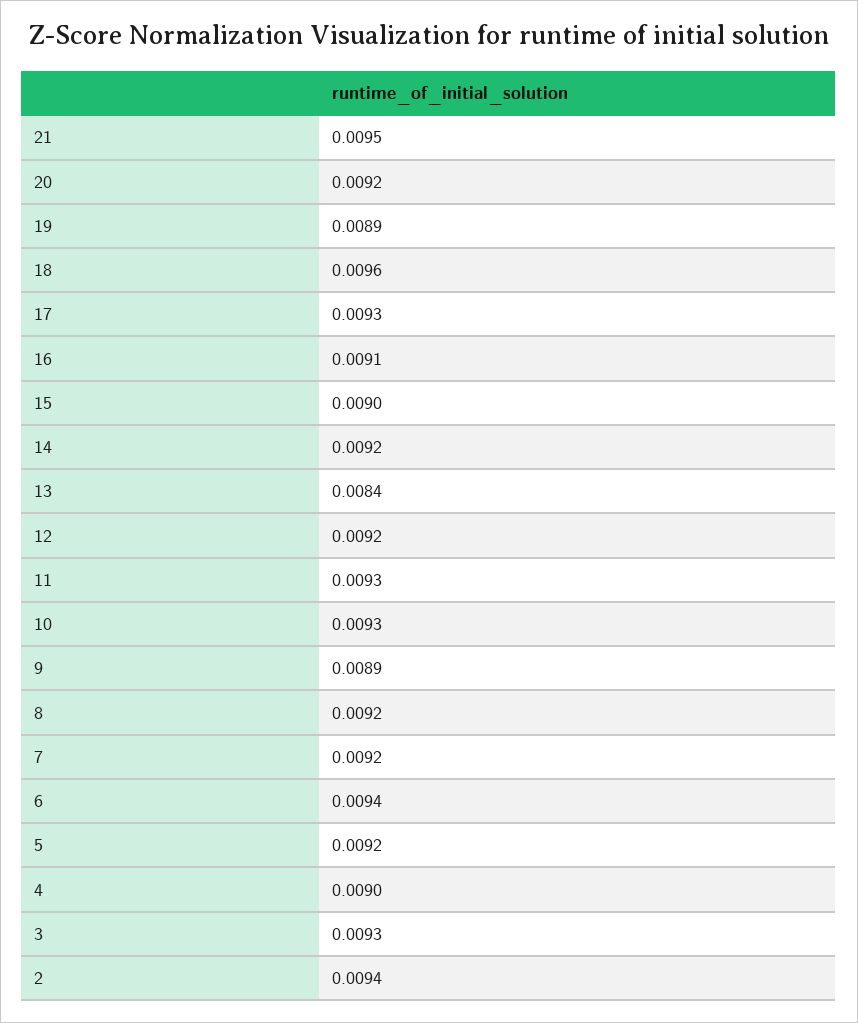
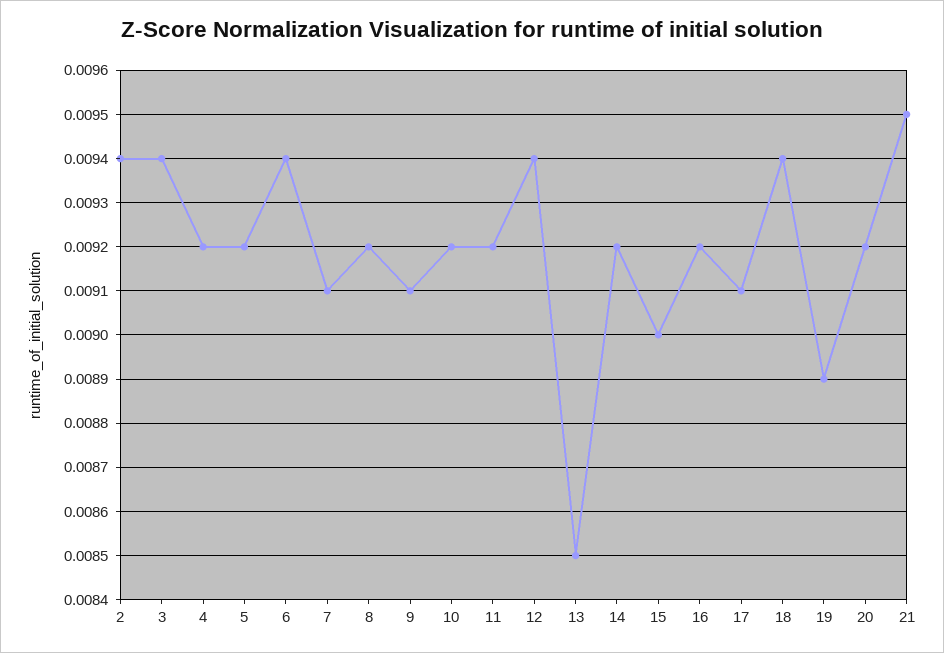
  {
    "21": 0.0095,
    "20": 0.0092,
    "19": 0.0089,
-   "18": 0.0096,
+   "18": 0.0094,
-   "17": 0.0093,
+   "17": 0.0091,
-   "16": 0.0091,
+   "16": 0.0092,
    "15": 0.009,
    "14": 0.0092,
-   "13": 0.0084,
+   "13": 0.0085,
-   "12": 0.0092,
+   "12": 0.0094,
-   "11": 0.0093,
+   "11": 0.0092,
-   "10": 0.0093,
+   "10": 0.0092,
-   "9": 0.0089,
+   "9": 0.0091,
    "8": 0.0092,
-   "7": 0.0092,
+   "7": 0.0091,
    "6": 0.0094,
    "5": 0.0092,
-   "4": 0.009,
+   "4": 0.0092,
-   "3": 0.0093,
+   "3": 0.0094,
    "2": 0.0094
  }

